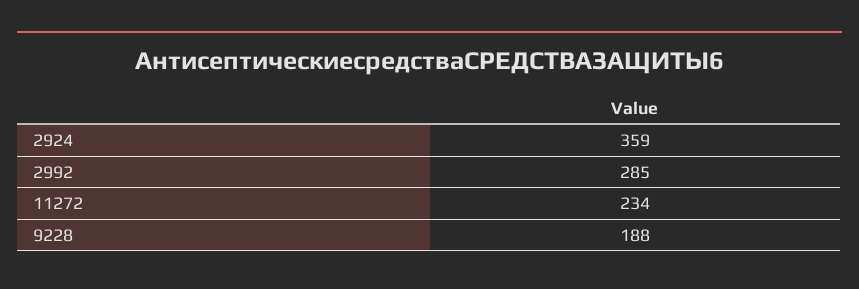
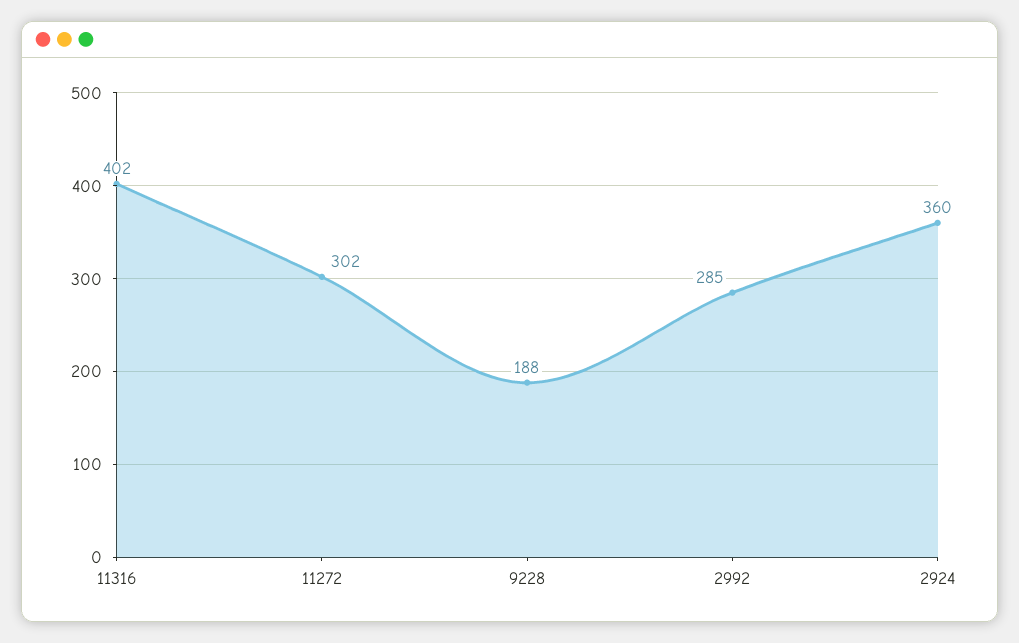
  {
-   "2924": 359,
+   "2924": 360,
    "2992": 285,
-   "11272": 234,
+   "11272": 302,
-   "9228": 188
+   "9228": 188,
+   "11316": 402
  }

